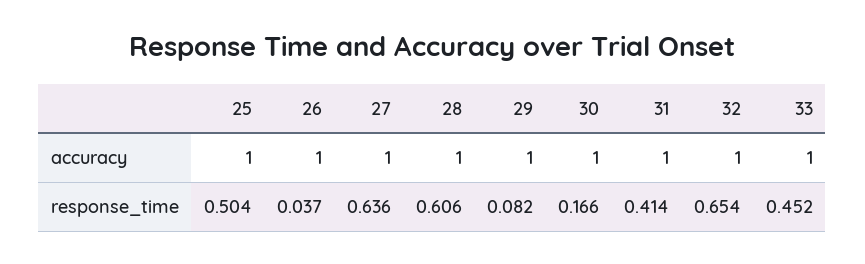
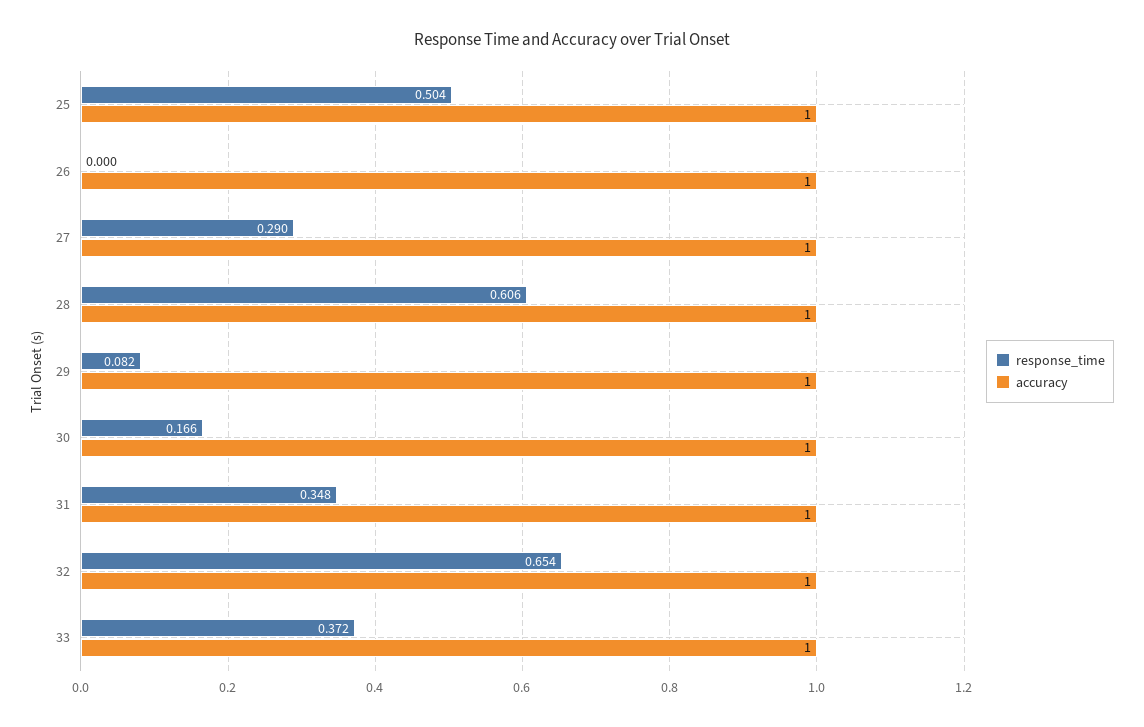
  {
    "accuracy": {
      "25": 1,
      "26": 1,
      "27": 1,
      "28": 1,
      "29": 1,
      "30": 1,
      "31": 1,
      "32": 1,
      "33": 1
    },
    "response_time": {
      "25": 0.504,
-     "26": 0.037,
+     "26": 0,
-     "27": 0.636,
+     "27": 0.29,
      "28": 0.606,
      "29": 0.082,
      "30": 0.166,
-     "31": 0.414,
+     "31": 0.348,
      "32": 0.654,
-     "33": 0.452
+     "33": 0.372
    }
  }

